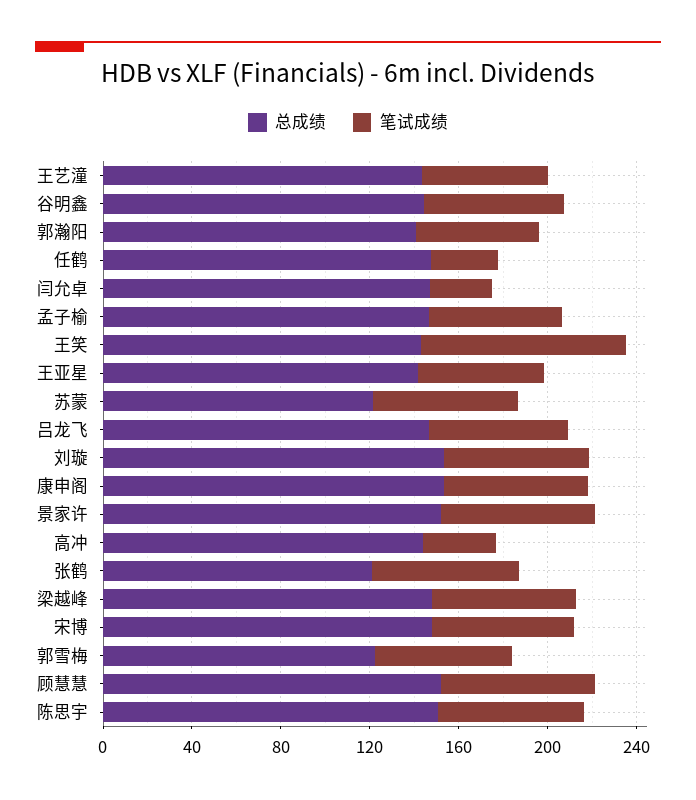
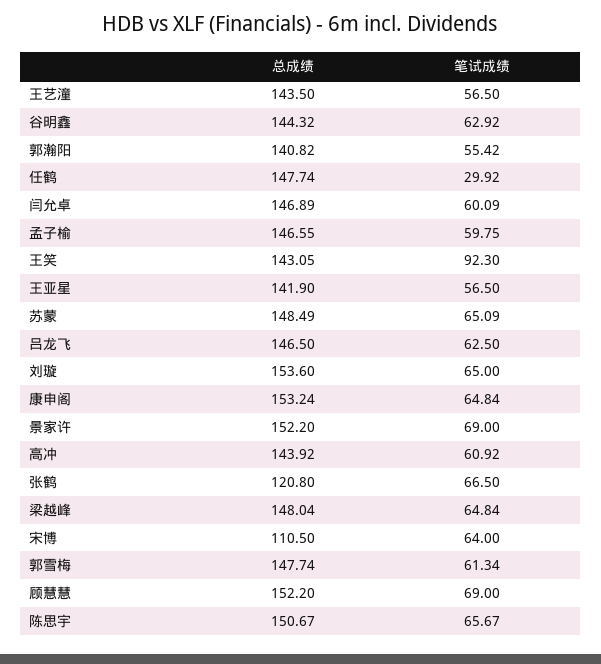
  {
    "总成绩": {
      "王艺潼": 143.5,
      "谷明鑫": 144.32,
      "郭瀚阳": 140.82,
      "任鹤": 147.74,
      "闫允卓": 146.89,
      "孟子榆": 146.55,
      "王笑": 143.05,
      "王亚星": 141.9,
-     "苏蒙": 120,
+     "苏蒙": 148.49,
      "吕龙飞": 146.5,
      "刘璇": 153.6,
      "康申阁": 153.24,
      "景家许": 152.2,
      "高冲": 143.92,
      "张鹤": 120.8,
      "梁越峰": 148.04,
-     "宋博": 150,
+     "宋博": 110.5,
-     "郭雪梅": 120,
+     "郭雪梅": 147.74,
      "顾慧慧": 152.2,
      "陈思宇": 150.67
    },
    "笔试成绩": {
      "王艺潼": 56.5,
      "谷明鑫": 62.92,
      "郭瀚阳": 55.42,
      "任鹤": 29.92,
-     "闫允卓": 30,
+     "闫允卓": 60.09,
      "孟子榆": 59.75,
      "王笑": 92.3,
      "王亚星": 56.5,
      "苏蒙": 65.09,
      "吕龙飞": 62.5,
      "刘璇": 65,
      "康申阁": 64.84,
      "景家许": 69,
-     "高冲": 30,
+     "高冲": 60.92,
      "张鹤": 66.5,
      "梁越峰": 64.84,
      "宋博": 64,
      "郭雪梅": 61.34,
      "顾慧慧": 69,
      "陈思宇": 65.67
    }
  }

